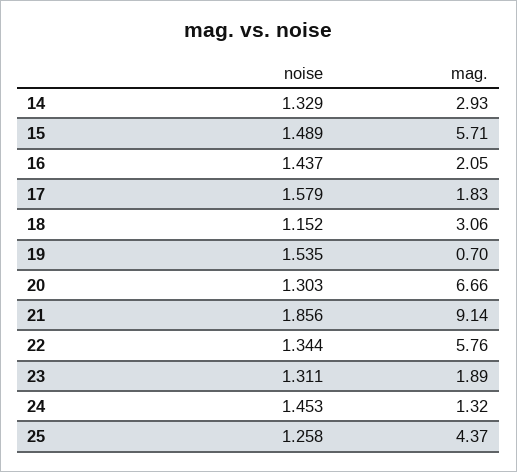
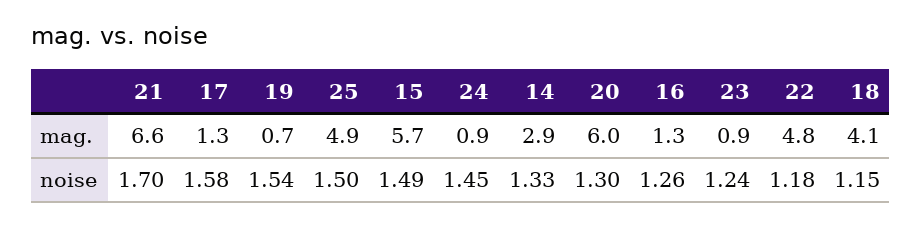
  {
    "noise": {
      "14": 1.329,
      "15": 1.489,
-     "16": 1.437,
+     "16": 1.26,
      "17": 1.579,
      "18": 1.152,
      "19": 1.535,
      "20": 1.303,
-     "21": 1.856,
+     "21": 1.7,
-     "22": 1.344,
+     "22": 1.18,
-     "23": 1.311,
+     "23": 1.24,
      "24": 1.453,
-     "25": 1.258
+     "25": 1.5
    },
    "mag.": {
      "14": 2.93,
      "15": 5.71,
-     "16": 2.05,
+     "16": 1.3,
-     "17": 1.83,
+     "17": 1.3,
-     "18": 3.06,
+     "18": 4.1,
      "19": 0.7,
-     "20": 6.66,
+     "20": 6,
-     "21": 9.14,
+     "21": 6.6,
-     "22": 5.76,
+     "22": 4.8,
-     "23": 1.89,
+     "23": 0.9,
-     "24": 1.32,
+     "24": 0.9,
-     "25": 4.37
+     "25": 4.9
    }
  }

